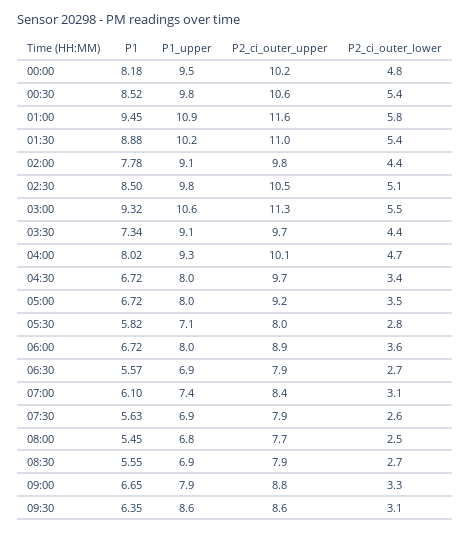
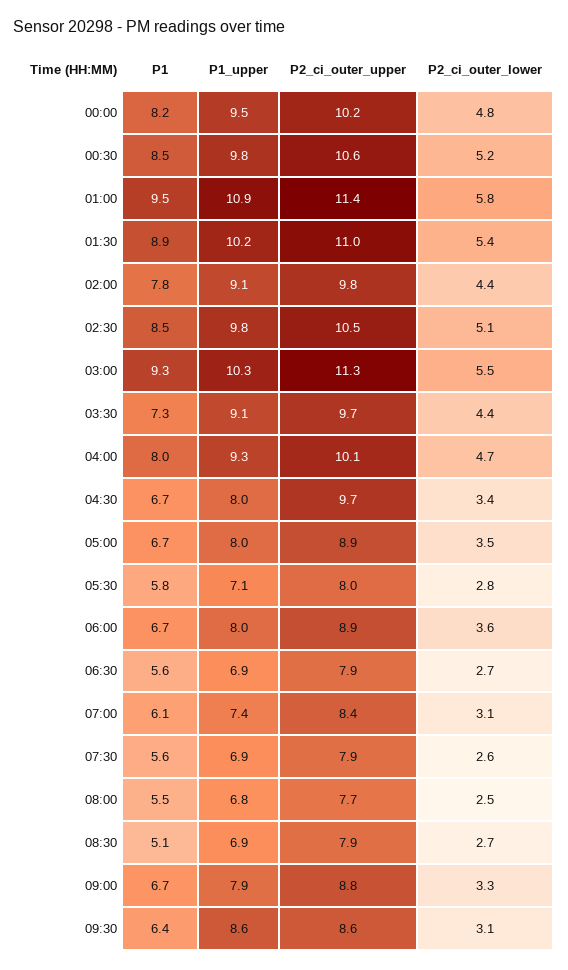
  {
    "P1": {
      "00:00": 8.18,
      "00:30": 8.52,
      "01:00": 9.45,
      "01:30": 8.88,
      "02:00": 7.78,
      "02:30": 8.5,
      "03:00": 9.32,
      "03:30": 7.34,
      "04:00": 8.02,
      "04:30": 6.72,
      "05:00": 6.72,
      "05:30": 5.82,
      "06:00": 6.72,
      "06:30": 5.57,
      "07:00": 6.1,
      "07:30": 5.63,
      "08:00": 5.45,
-     "08:30": 5.55,
+     "08:30": 5.1,
      "09:00": 6.65,
      "09:30": 6.35
    },
    "P1_upper": {
      "00:00": 9.5,
      "00:30": 9.8,
      "01:00": 10.9,
      "01:30": 10.2,
      "02:00": 9.1,
      "02:30": 9.8,
-     "03:00": 10.6,
+     "03:00": 10.3,
      "03:30": 9.1,
      "04:00": 9.3,
      "04:30": 8,
      "05:00": 8,
      "05:30": 7.1,
      "06:00": 8,
      "06:30": 6.9,
      "07:00": 7.4,
      "07:30": 6.9,
      "08:00": 6.8,
      "08:30": 6.9,
      "09:00": 7.9,
      "09:30": 8.6
    },
    "P2_ci_outer_upper": {
      "00:00": 10.2,
      "00:30": 10.6,
-     "01:00": 11.6,
+     "01:00": 11.4,
      "01:30": 11,
      "02:00": 9.8,
      "02:30": 10.5,
      "03:00": 11.3,
      "03:30": 9.7,
      "04:00": 10.1,
      "04:30": 9.7,
-     "05:00": 9.2,
+     "05:00": 8.9,
      "05:30": 8,
      "06:00": 8.9,
      "06:30": 7.9,
      "07:00": 8.4,
      "07:30": 7.9,
      "08:00": 7.7,
      "08:30": 7.9,
      "09:00": 8.8,
      "09:30": 8.6
    },
    "P2_ci_outer_lower": {
      "00:00": 4.8,
-     "00:30": 5.4,
+     "00:30": 5.2,
      "01:00": 5.8,
      "01:30": 5.4,
      "02:00": 4.4,
      "02:30": 5.1,
      "03:00": 5.5,
      "03:30": 4.4,
      "04:00": 4.7,
      "04:30": 3.4,
      "05:00": 3.5,
      "05:30": 2.8,
      "06:00": 3.6,
      "06:30": 2.7,
      "07:00": 3.1,
      "07:30": 2.6,
      "08:00": 2.5,
      "08:30": 2.7,
      "09:00": 3.3,
      "09:30": 3.1
    }
  }

